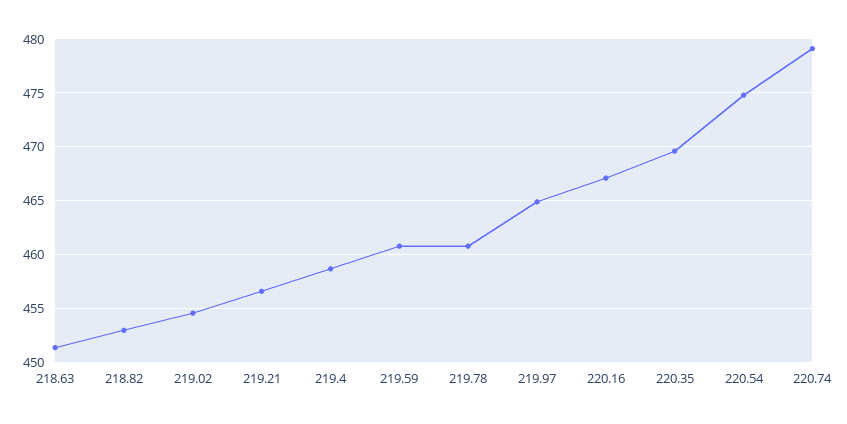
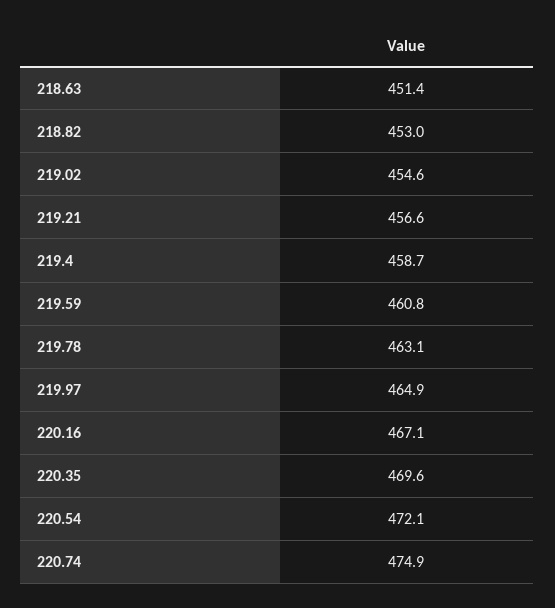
  {
    "218.63": 451.4,
    "218.82": 453,
    "219.02": 454.6,
    "219.21": 456.6,
    "219.4": 458.7,
    "219.59": 460.8,
-   "219.78": 461,
+   "219.78": 463.1,
    "219.97": 464.9,
    "220.16": 467.1,
    "220.35": 469.6,
-   "220.54": 475,
+   "220.54": 472.1,
-   "220.74": 479
+   "220.74": 474.9
  }

